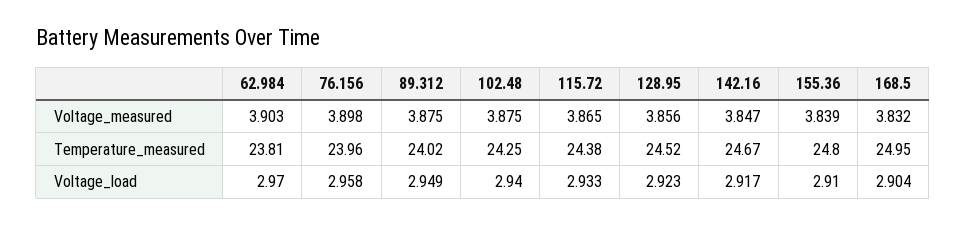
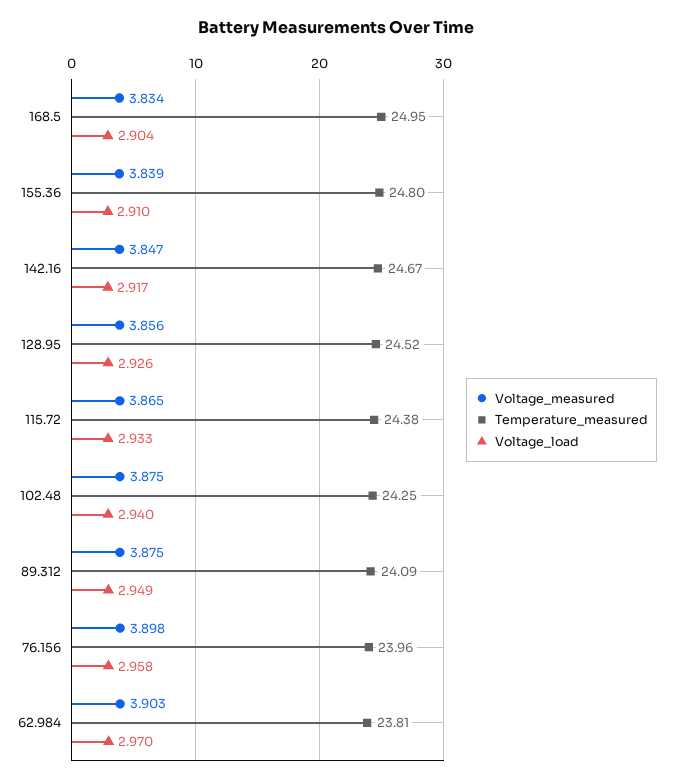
  {
    "Voltage_measured": {
      "62.984": 3.903,
      "76.156": 3.898,
      "89.312": 3.875,
      "102.48": 3.875,
      "115.72": 3.865,
      "128.95": 3.856,
      "142.16": 3.847,
      "155.36": 3.839,
-     "168.5": 3.832
+     "168.5": 3.834
    },
    "Temperature_measured": {
      "62.984": 23.81,
      "76.156": 23.96,
-     "89.312": 24.02,
+     "89.312": 24.09,
      "102.48": 24.25,
      "115.72": 24.38,
      "128.95": 24.52,
      "142.16": 24.67,
      "155.36": 24.8,
      "168.5": 24.95
    },
    "Voltage_load": {
      "62.984": 2.97,
      "76.156": 2.958,
      "89.312": 2.949,
      "102.48": 2.94,
      "115.72": 2.933,
-     "128.95": 2.923,
+     "128.95": 2.926,
      "142.16": 2.917,
      "155.36": 2.91,
      "168.5": 2.904
    }
  }

